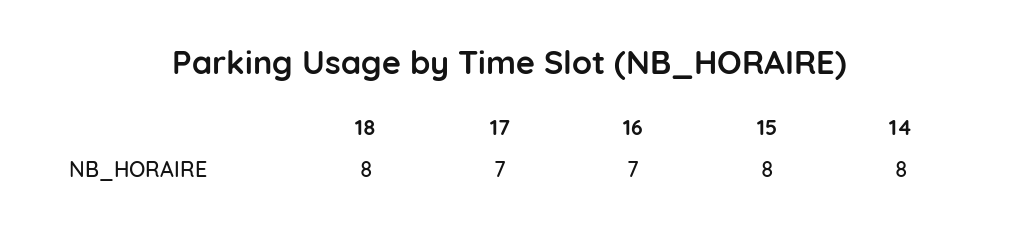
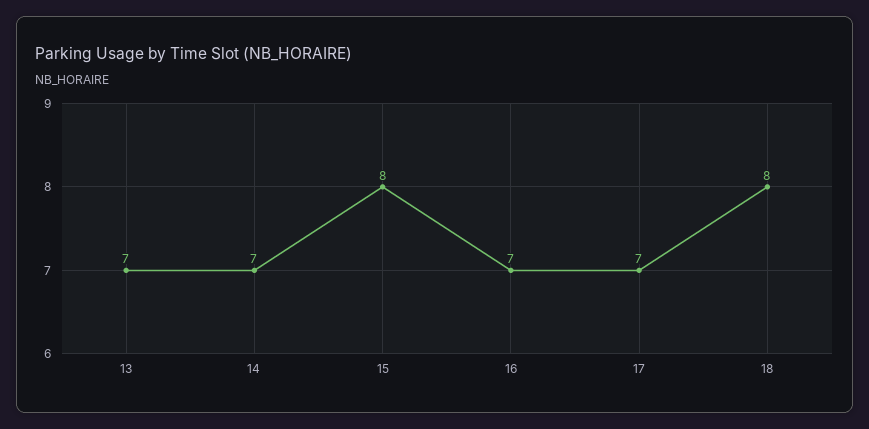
  {
    "18": 8,
    "17": 7,
    "16": 7,
    "15": 8,
-   "14": 8
+   "14": 7,
+   "13": 7
  }

